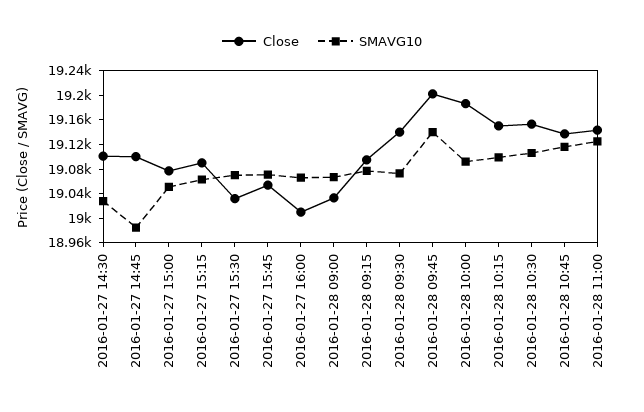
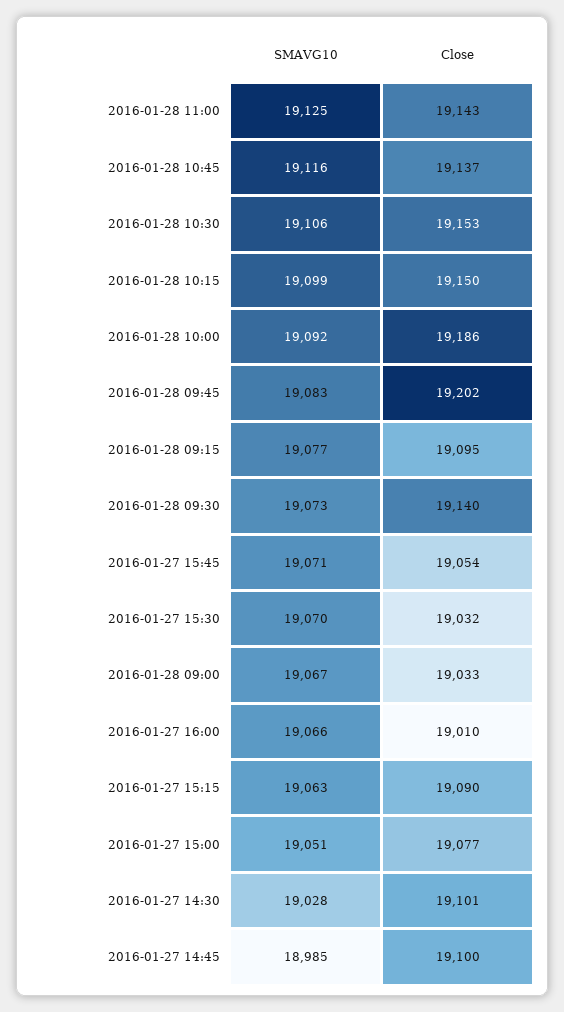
  {
    "Close": {
      "2016-01-27 14:30": 19101,
      "2016-01-27 14:45": 19100,
      "2016-01-27 15:00": 19077,
      "2016-01-27 15:15": 19090,
      "2016-01-27 15:30": 19032,
      "2016-01-27 15:45": 19054,
      "2016-01-27 16:00": 19010,
      "2016-01-28 09:00": 19033,
      "2016-01-28 09:15": 19095,
      "2016-01-28 09:30": 19140,
      "2016-01-28 09:45": 19202,
      "2016-01-28 10:00": 19186,
      "2016-01-28 10:15": 19150,
      "2016-01-28 10:30": 19153,
      "2016-01-28 10:45": 19137,
      "2016-01-28 11:00": 19143
    },
    "SMAVG10": {
      "2016-01-27 14:30": 19028,
      "2016-01-27 14:45": 18985,
      "2016-01-27 15:00": 19051,
      "2016-01-27 15:15": 19063,
      "2016-01-27 15:30": 19070,
      "2016-01-27 15:45": 19071,
      "2016-01-27 16:00": 19066,
      "2016-01-28 09:00": 19067,
      "2016-01-28 09:15": 19077,
      "2016-01-28 09:30": 19073,
-     "2016-01-28 09:45": 19140,
+     "2016-01-28 09:45": 19083,
      "2016-01-28 10:00": 19092,
      "2016-01-28 10:15": 19099,
      "2016-01-28 10:30": 19106,
      "2016-01-28 10:45": 19116,
      "2016-01-28 11:00": 19125
    }
  }

